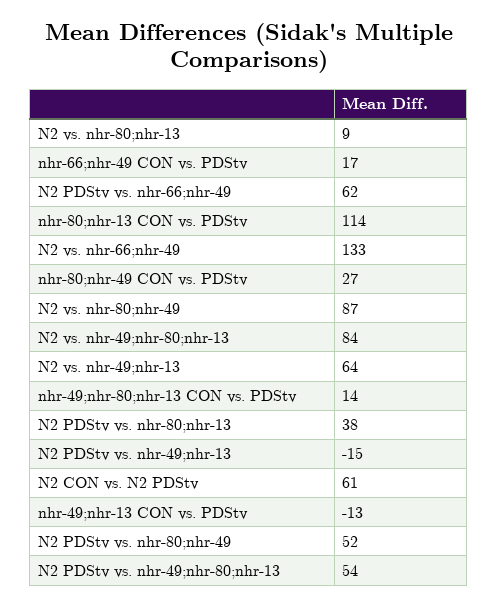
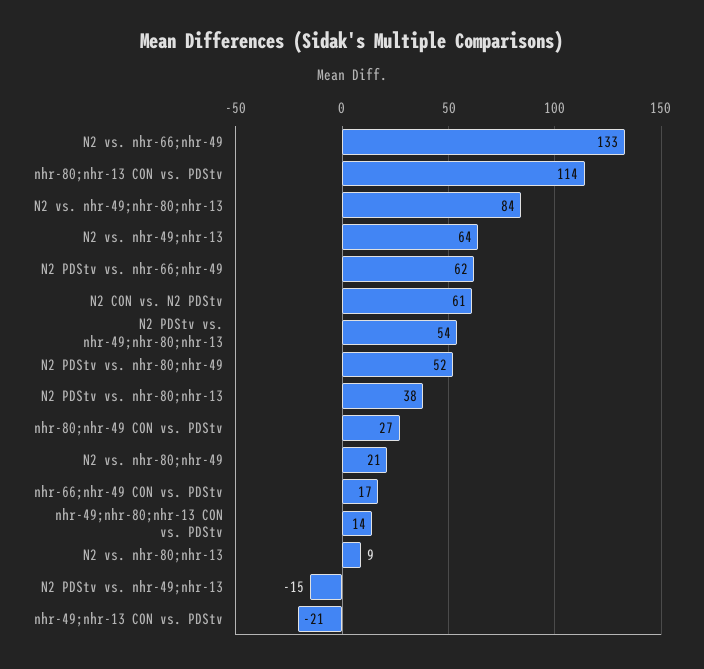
  {
    "N2 vs. nhr-80;nhr-13": 9,
    "nhr-66;nhr-49 CON vs. PDStv": 17,
    "N2 PDStv vs. nhr-66;nhr-49": 62,
    "nhr-80;nhr-13 CON vs. PDStv": 114,
    "N2 vs. nhr-66;nhr-49": 133,
    "nhr-80;nhr-49 CON vs. PDStv": 27,
-   "N2 vs. nhr-80;nhr-49": 87,
+   "N2 vs. nhr-80;nhr-49": 21,
    "N2 vs. nhr-49;nhr-80;nhr-13": 84,
    "N2 vs. nhr-49;nhr-13": 64,
    "nhr-49;nhr-80;nhr-13 CON vs. PDStv": 14,
    "N2 PDStv vs. nhr-80;nhr-13": 38,
    "N2 PDStv vs. nhr-49;nhr-13": -15,
    "N2 CON vs. N2 PDStv": 61,
-   "nhr-49;nhr-13 CON vs. PDStv": -13,
+   "nhr-49;nhr-13 CON vs. PDStv": -21,
    "N2 PDStv vs. nhr-80;nhr-49": 52,
    "N2 PDStv vs. nhr-49;nhr-80;nhr-13": 54
  }

